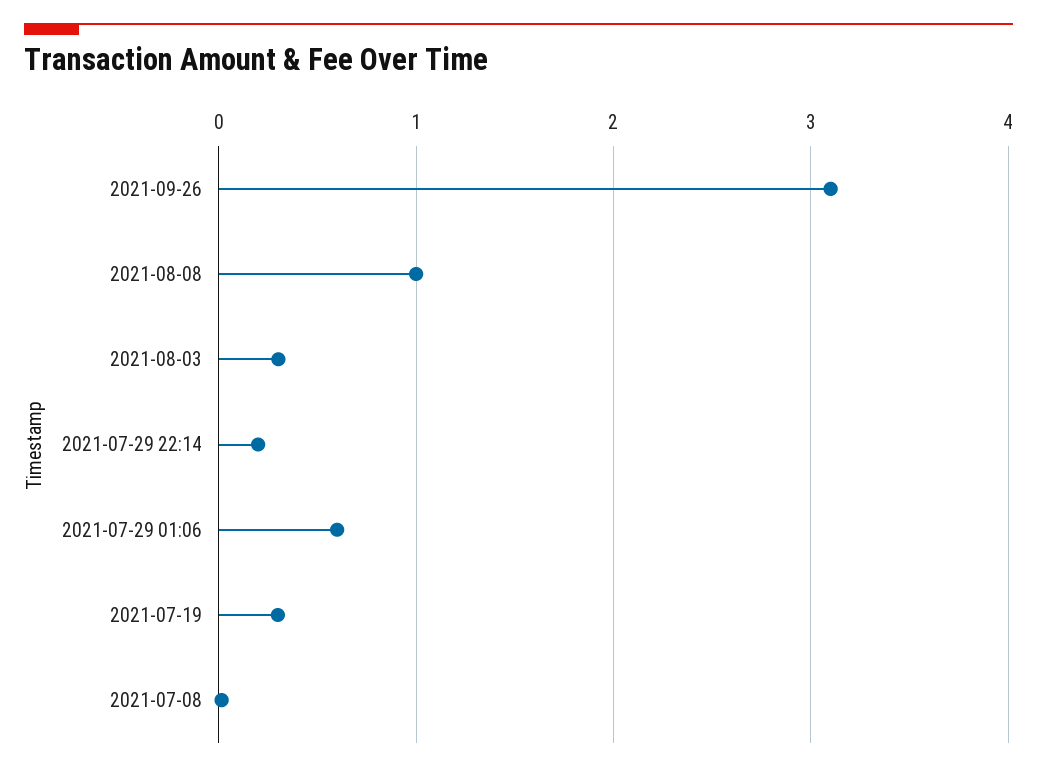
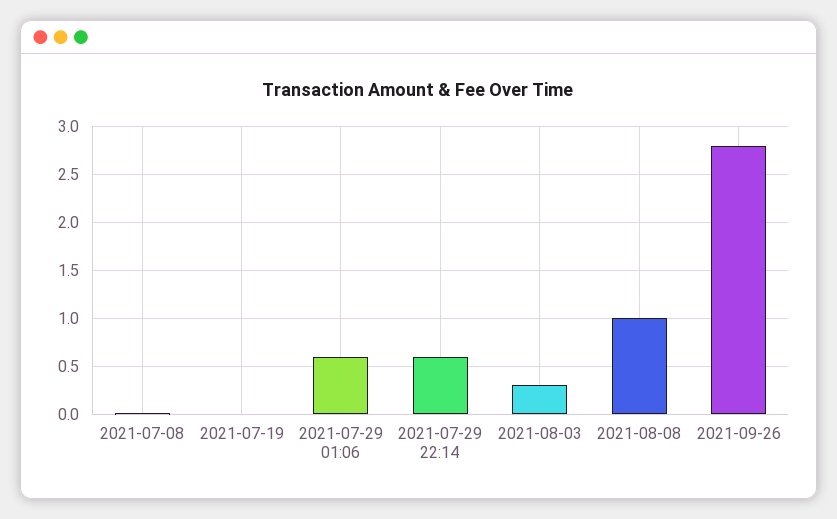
  {
-   "2021-09-26": 3.1,
+   "2021-09-26": 2.8,
    "2021-08-08": 1,
    "2021-08-03": 0.3,
-   "2021-07-29 22:14": 0.2,
+   "2021-07-29 22:14": 0.6,
    "2021-07-29 01:06": 0.6,
-   "2021-07-19": 0.3,
+   "2021-07-19": 0,
    "2021-07-08": 0
  }

